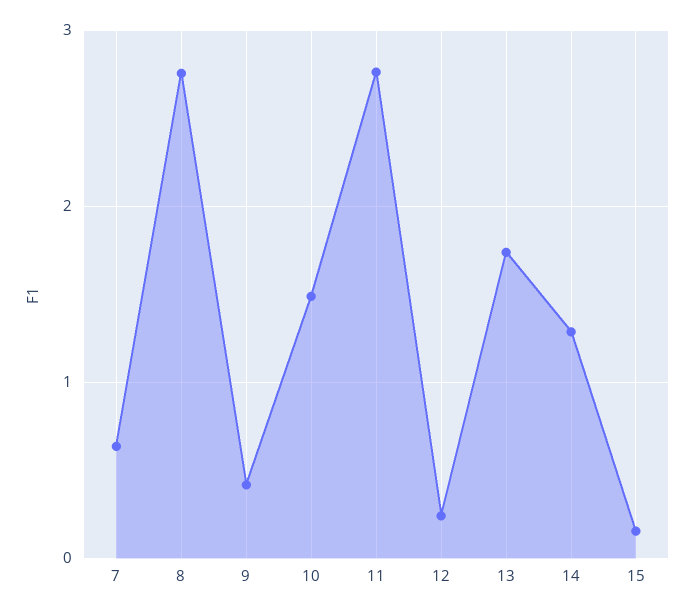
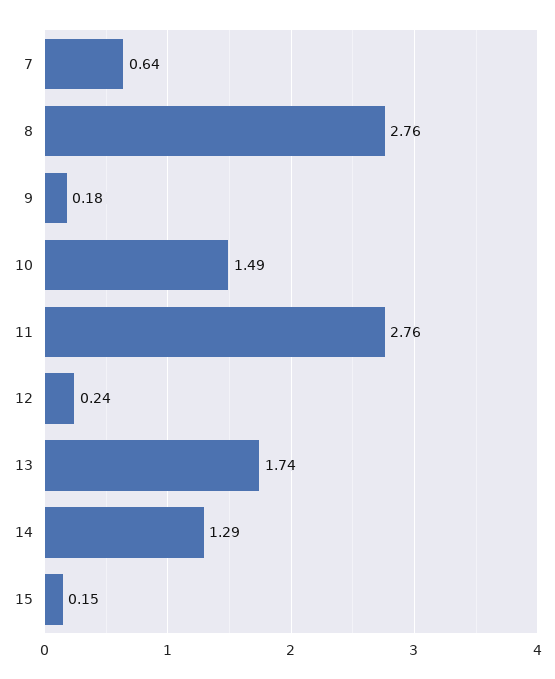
  {
    "7": 0.64,
    "8": 2.76,
-   "9": 0.4,
+   "9": 0.18,
    "10": 1.49,
    "11": 2.76,
    "12": 0.24,
    "13": 1.74,
    "14": 1.29,
    "15": 0.15
  }

